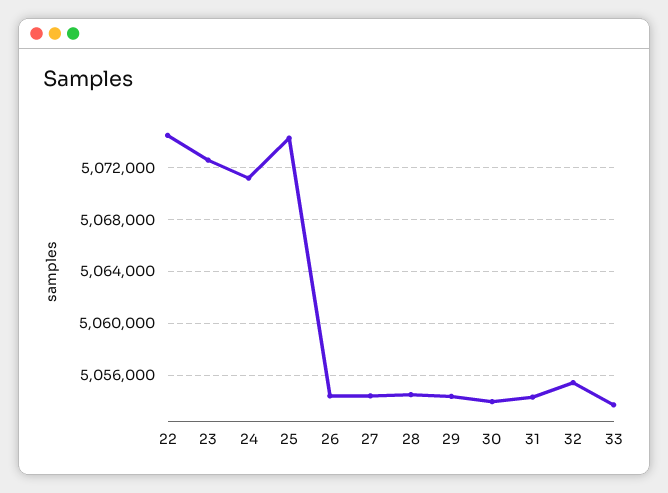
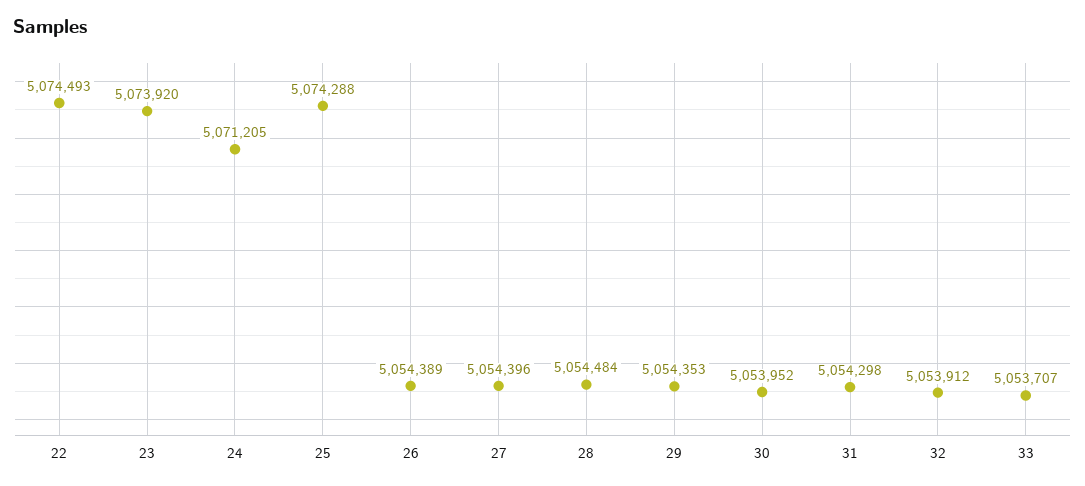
  {
    "22": 5074493,
-   "23": 5072500,
+   "23": 5073920,
    "24": 5071205,
    "25": 5074288,
    "26": 5054389,
    "27": 5054396,
    "28": 5054484,
    "29": 5054353,
    "30": 5053952,
    "31": 5054298,
-   "32": 5055500,
+   "32": 5053912,
    "33": 5053707
  }

